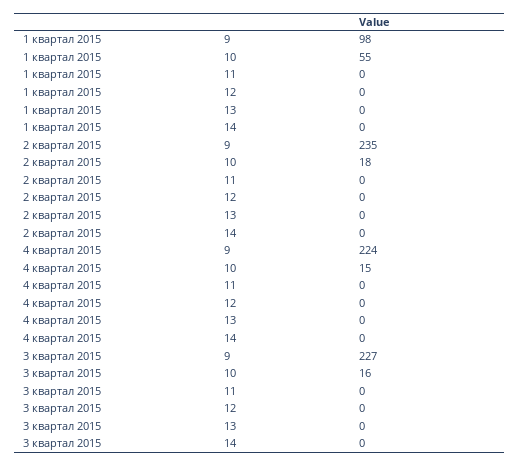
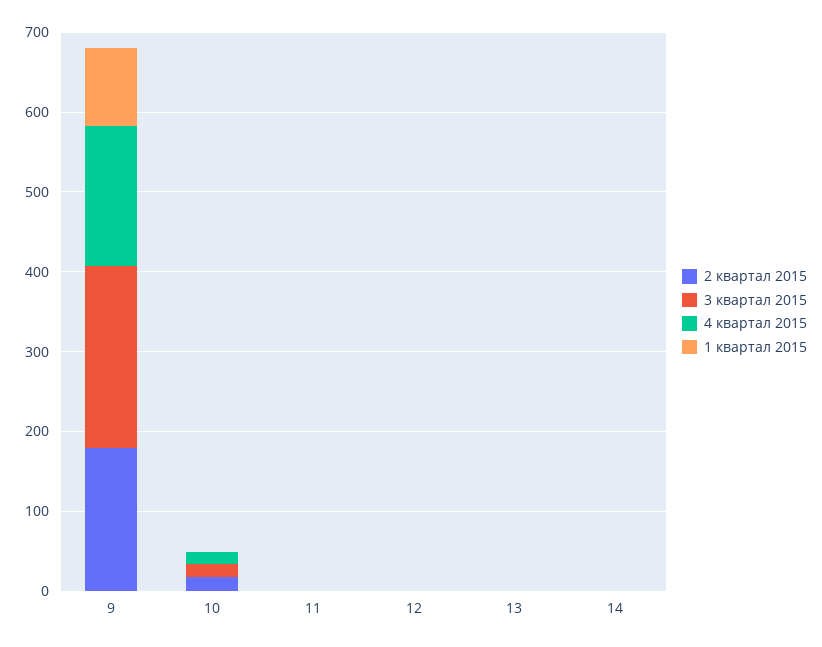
  {
    "1 квартал 2015": {
      "9": 98,
-     "10": 55,
+     "10": 0,
      "11": 0,
      "12": 0,
      "13": 0,
      "14": 0
    },
    "2 квартал 2015": {
-     "9": 235,
+     "9": 180,
      "10": 18,
      "11": 0,
      "12": 0,
      "13": 0,
      "14": 0
    },
    "4 квартал 2015": {
-     "9": 224,
+     "9": 180,
      "10": 15,
      "11": 0,
      "12": 0,
      "13": 0,
      "14": 0
    },
    "3 квартал 2015": {
      "9": 227,
      "10": 16,
      "11": 0,
      "12": 0,
      "13": 0,
      "14": 0
    }
  }

